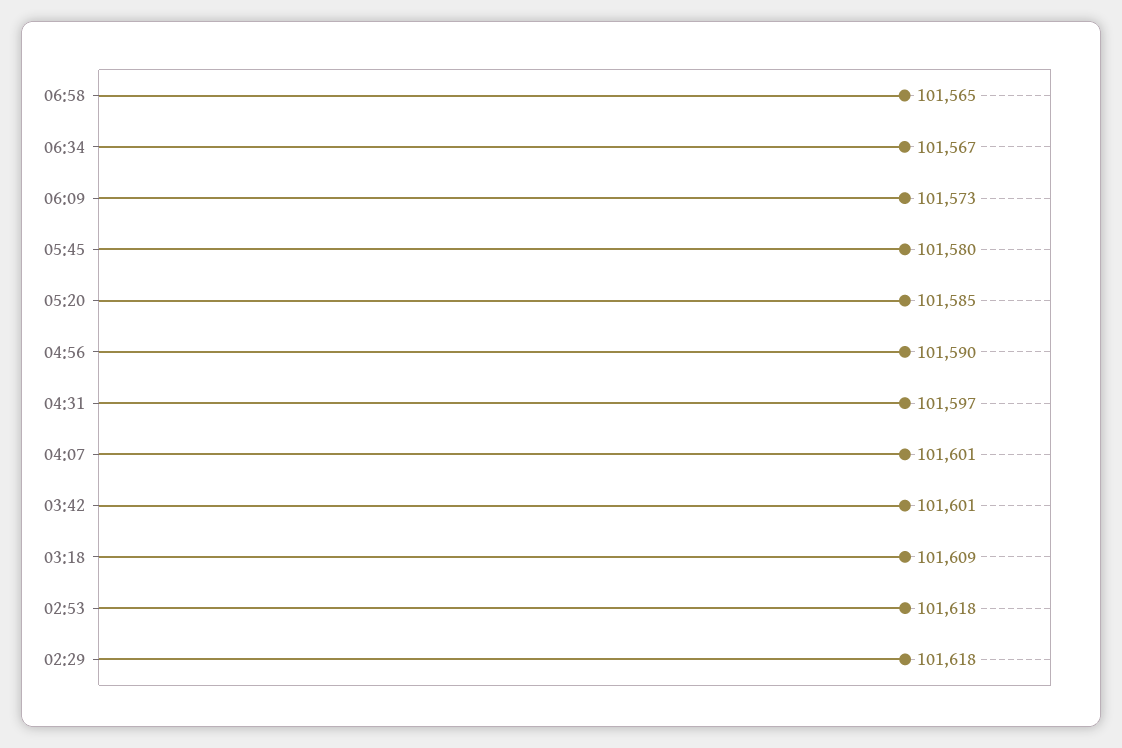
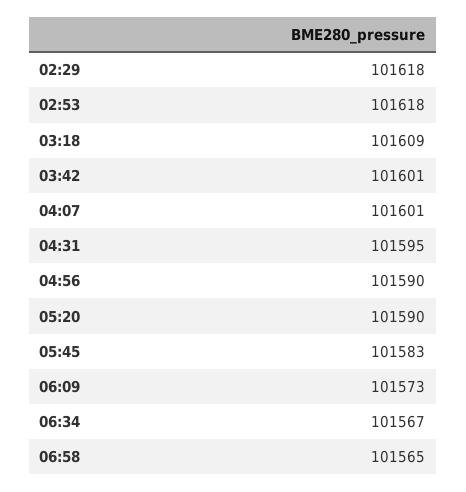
  {
    "06:58": 101565,
    "06:34": 101567,
    "06:09": 101573,
-   "05:45": 101580,
+   "05:45": 101583,
-   "05:20": 101585,
+   "05:20": 101590,
    "04:56": 101590,
-   "04:31": 101597,
+   "04:31": 101595,
    "04:07": 101601,
    "03:42": 101601,
    "03:18": 101609,
    "02:53": 101618,
    "02:29": 101618
  }

